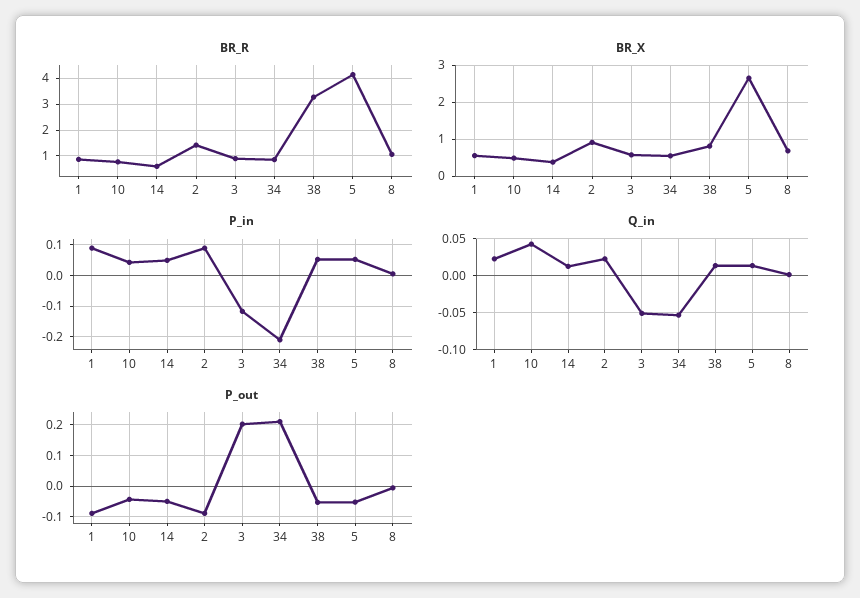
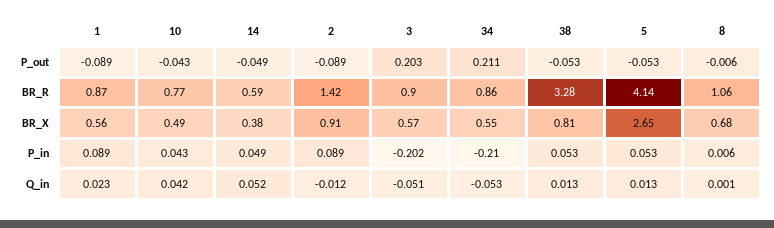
  {
    "BR_R": {
      "1": 0.87,
      "10": 0.77,
      "14": 0.59,
      "2": 1.42,
      "3": 0.9,
      "34": 0.86,
      "38": 3.28,
      "5": 4.14,
      "8": 1.06
    },
    "BR_X": {
      "1": 0.56,
      "10": 0.49,
      "14": 0.38,
      "2": 0.91,
      "3": 0.57,
      "34": 0.55,
      "38": 0.81,
      "5": 2.65,
      "8": 0.68
    },
    "P_in": {
      "1": 0.089,
      "10": 0.043,
      "14": 0.049,
      "2": 0.089,
-     "3": -0.12,
+     "3": -0.202,
      "34": -0.21,
      "38": 0.053,
      "5": 0.053,
      "8": 0.006
    },
    "Q_in": {
      "1": 0.023,
      "10": 0.042,
-     "14": 0.01,
+     "14": 0.052,
-     "2": 0.02,
+     "2": -0.012,
      "3": -0.051,
      "34": -0.053,
      "38": 0.013,
      "5": 0.013,
      "8": 0.001
    },
    "P_out": {
      "1": -0.089,
      "10": -0.043,
      "14": -0.049,
      "2": -0.089,
      "3": 0.203,
      "34": 0.211,
      "38": -0.053,
      "5": -0.053,
      "8": -0.006
    }
  }

